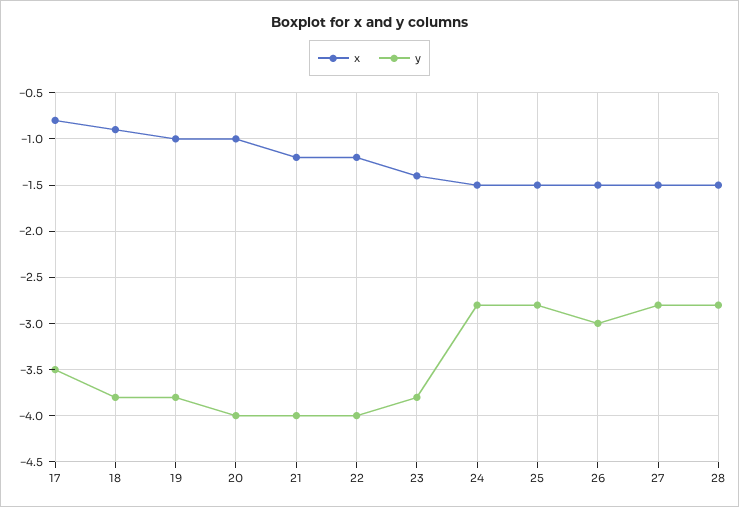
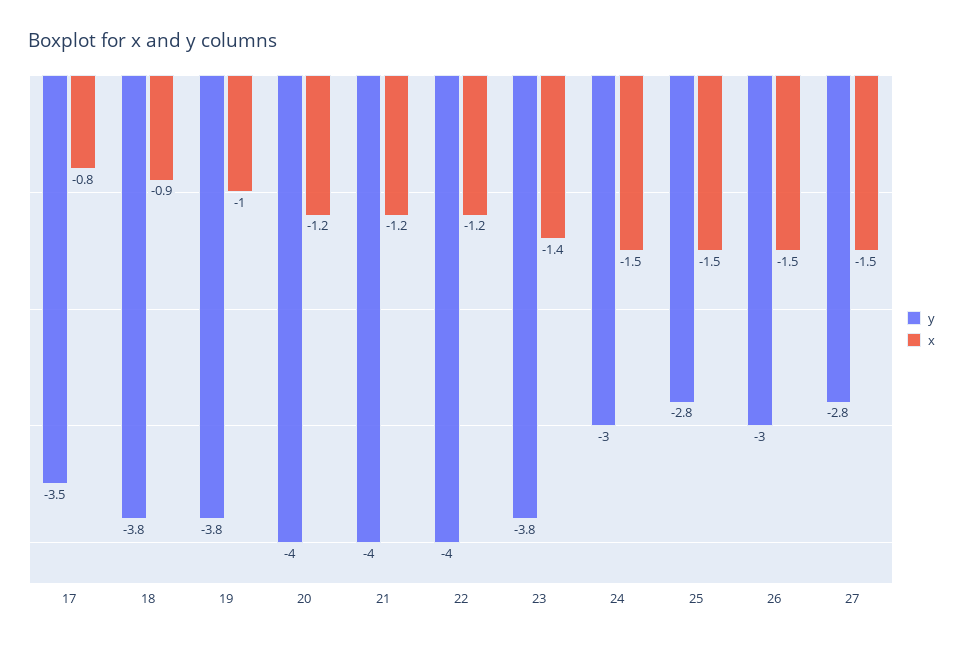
  {
    "x": {
      "17": -0.8,
      "18": -0.9,
      "19": -1,
-     "20": -1,
+     "20": -1.2,
      "21": -1.2,
      "22": -1.2,
      "23": -1.4,
      "24": -1.5,
      "25": -1.5,
      "26": -1.5,
-     "27": -1.5,
+     "27": -1.5
-     "28": -1.5
    },
    "y": {
      "17": -3.5,
      "18": -3.8,
      "19": -3.8,
      "20": -4,
      "21": -4,
      "22": -4,
      "23": -3.8,
-     "24": -2.8,
+     "24": -3,
      "25": -2.8,
      "26": -3,
-     "27": -2.8,
+     "27": -2.8
-     "28": -2.8
    }
  }

